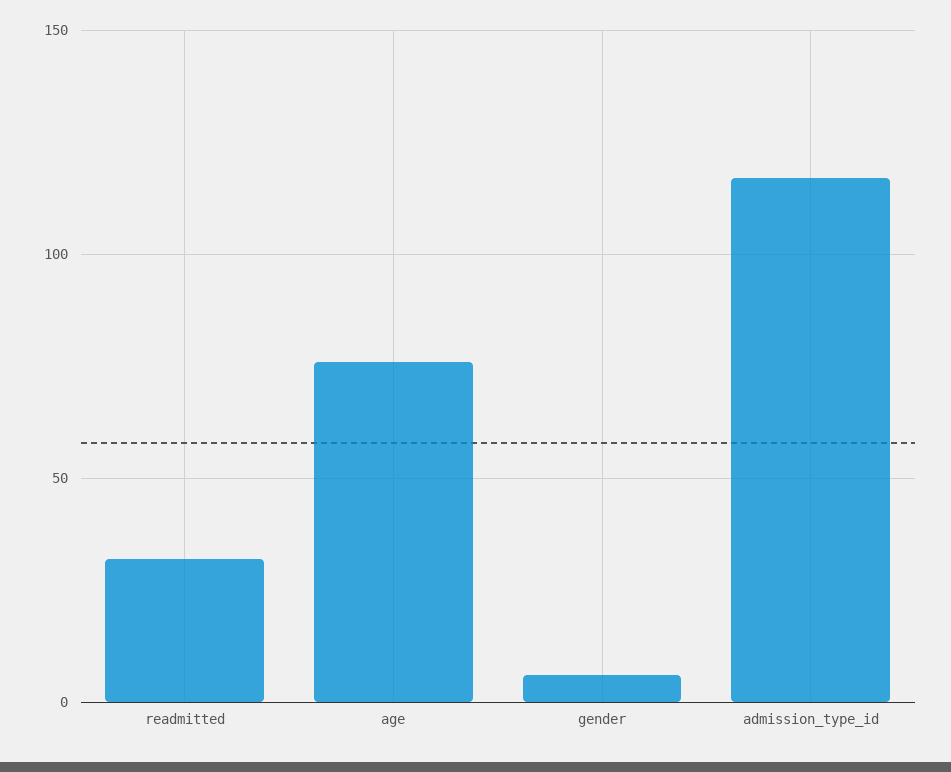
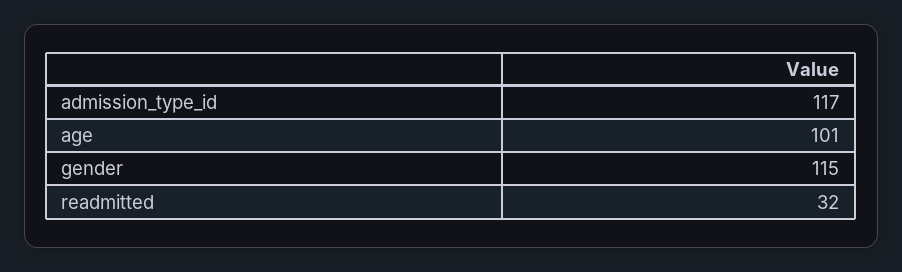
  {
    "readmitted": 32,
-   "age": 75,
+   "age": 101,
-   "gender": 5,
+   "gender": 115,
    "admission_type_id": 117
  }

